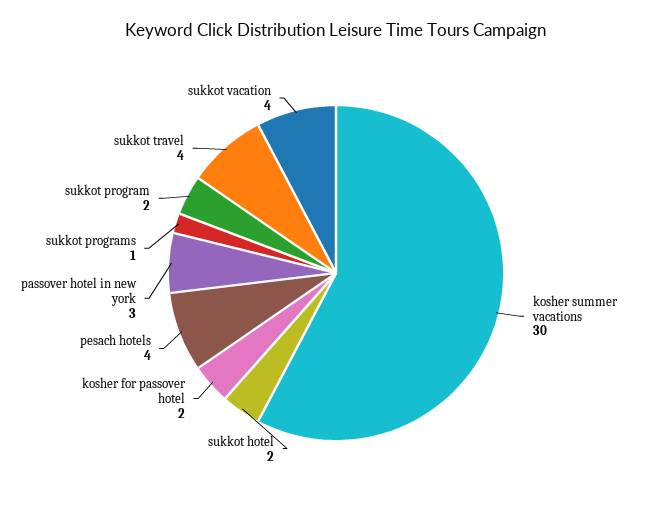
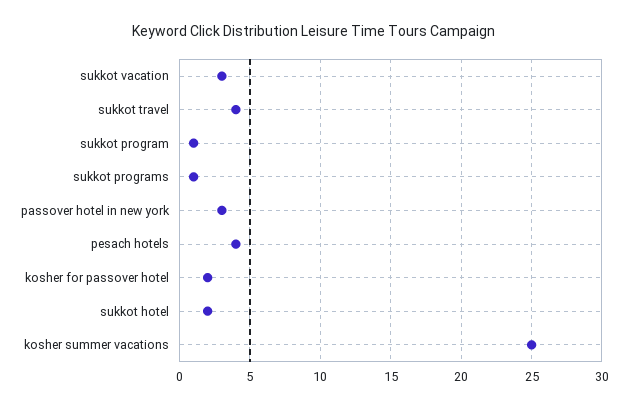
  {
-   "kosher summer vacations": 30,
+   "kosher summer vacations": 25,
    "sukkot hotel": 2,
    "kosher for passover hotel": 2,
    "pesach hotels": 4,
    "passover hotel in new york": 3,
    "sukkot programs": 1,
-   "sukkot program": 2,
+   "sukkot program": 1,
    "sukkot travel": 4,
-   "sukkot vacation": 4
+   "sukkot vacation": 3
  }

